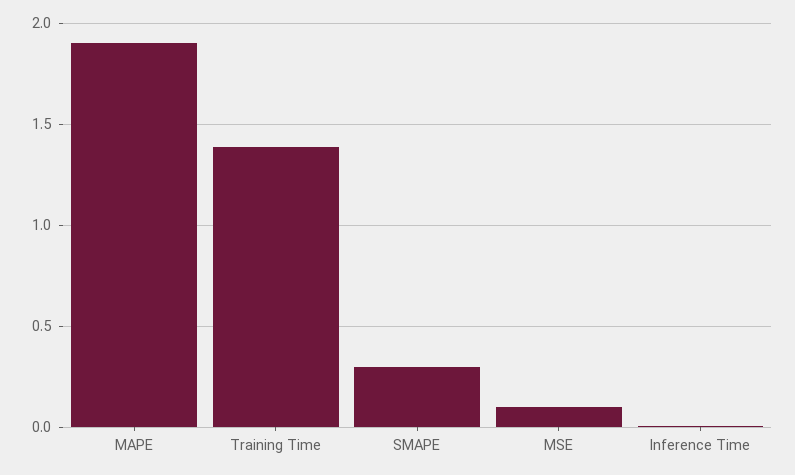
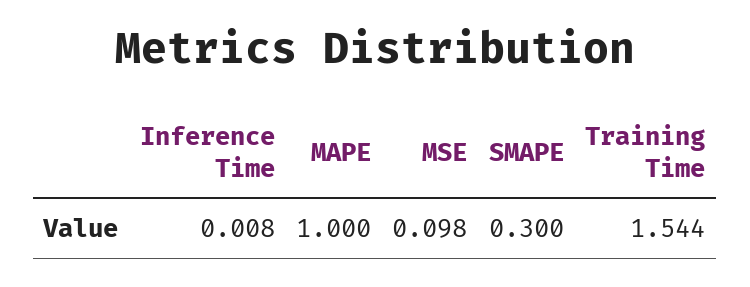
  {
-   "MAPE": 1.9,
+   "MAPE": 1,
-   "Training Time": 1.4,
+   "Training Time": 1.544,
    "SMAPE": 0.3,
    "MSE": 0.098,
    "Inference Time": 0.008
  }

